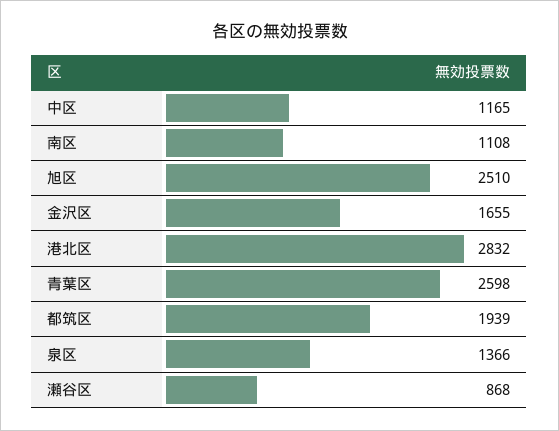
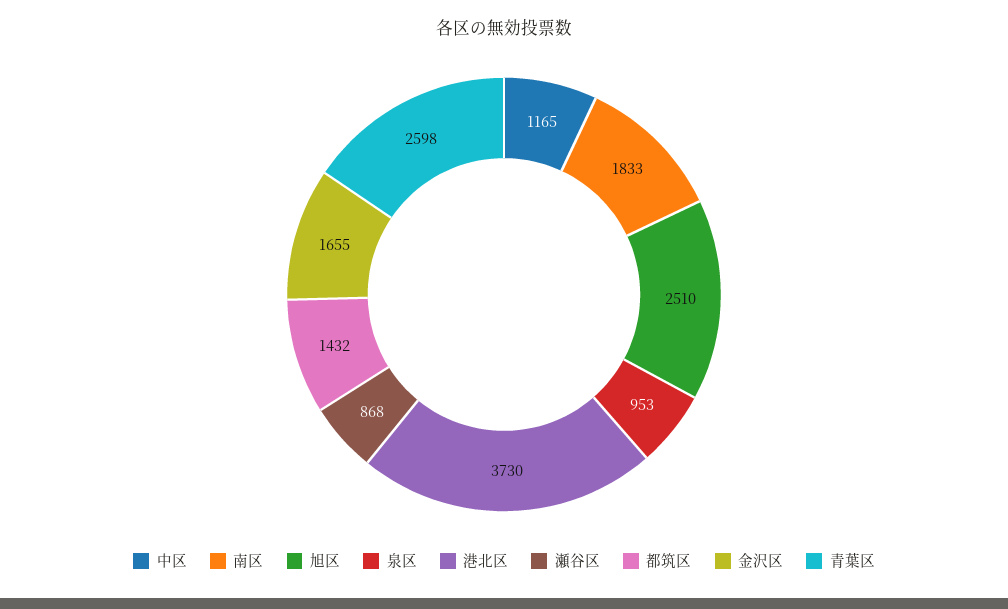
  {
    "中区": 1165,
-   "南区": 1108,
+   "南区": 1833,
    "旭区": 2510,
    "金沢区": 1655,
-   "港北区": 2832,
+   "港北区": 3730,
    "青葉区": 2598,
-   "都筑区": 1939,
+   "都筑区": 1432,
-   "泉区": 1366,
+   "泉区": 953,
    "瀬谷区": 868
  }

